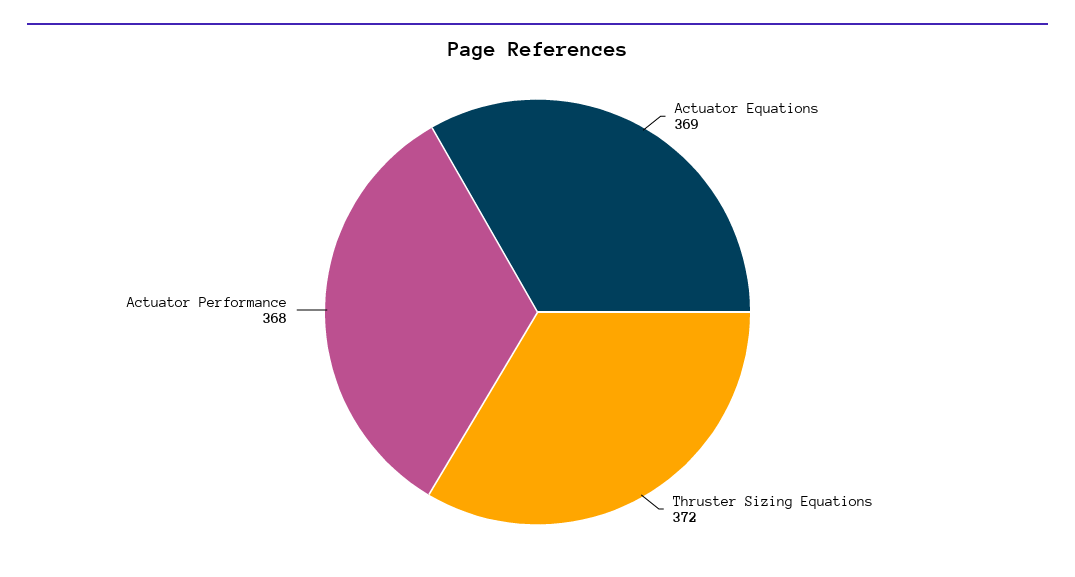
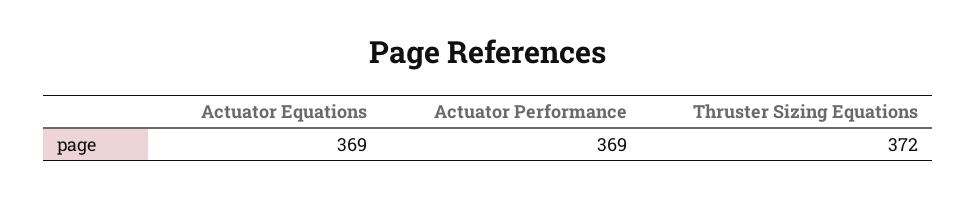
  {
    "Actuator Equations": 369,
    "Thruster Sizing Equations": 372,
-   "Actuator Performance": 368
+   "Actuator Performance": 369
  }

